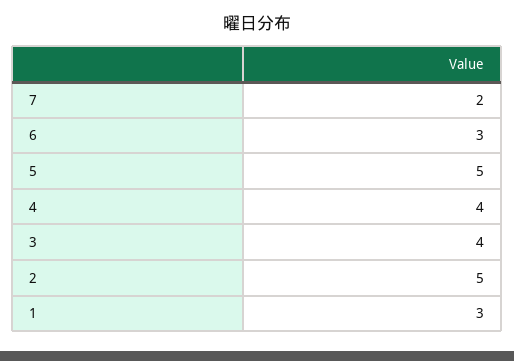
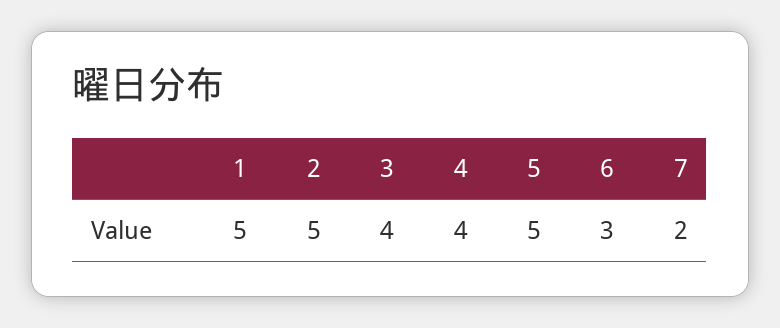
  {
    "7": 2,
    "6": 3,
    "5": 5,
    "4": 4,
    "3": 4,
    "2": 5,
-   "1": 3
+   "1": 5
  }

